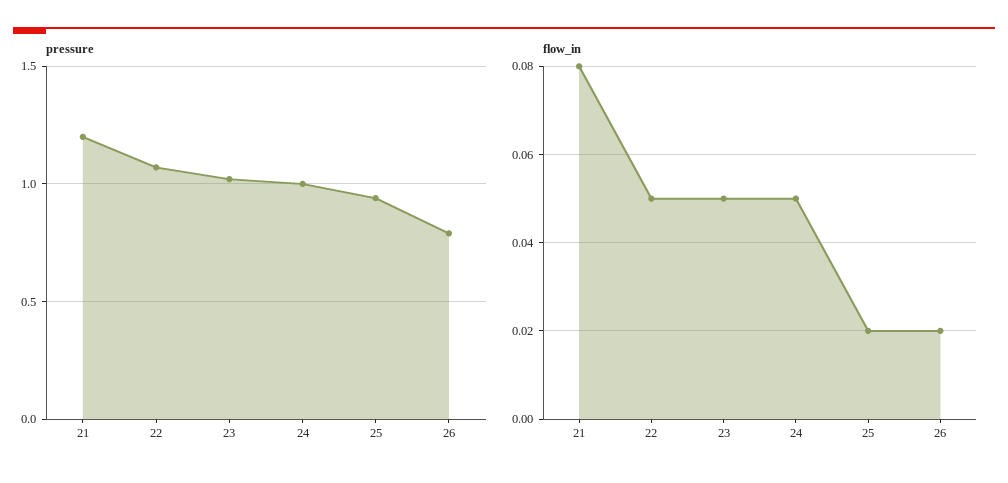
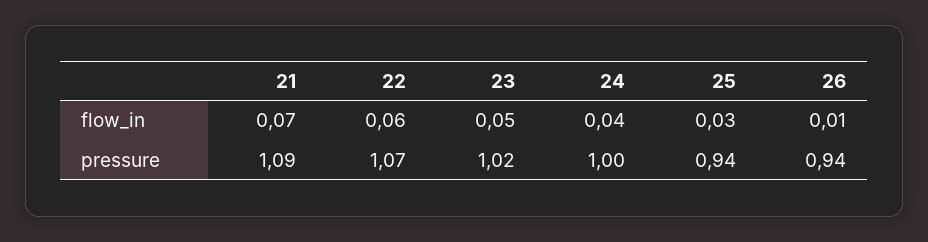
  {
    "pressure": {
-     "21": 1.2,
+     "21": 1.09,
      "22": 1.07,
      "23": 1.02,
      "24": 1,
      "25": 0.94,
-     "26": 0.8
+     "26": 0.94
    },
    "flow_in": {
-     "21": 0.08,
+     "21": 0.07,
-     "22": 0.05,
+     "22": 0.06,
      "23": 0.05,
-     "24": 0.05,
+     "24": 0.04,
-     "25": 0.02,
+     "25": 0.03,
-     "26": 0.02
+     "26": 0.01
    }
  }

